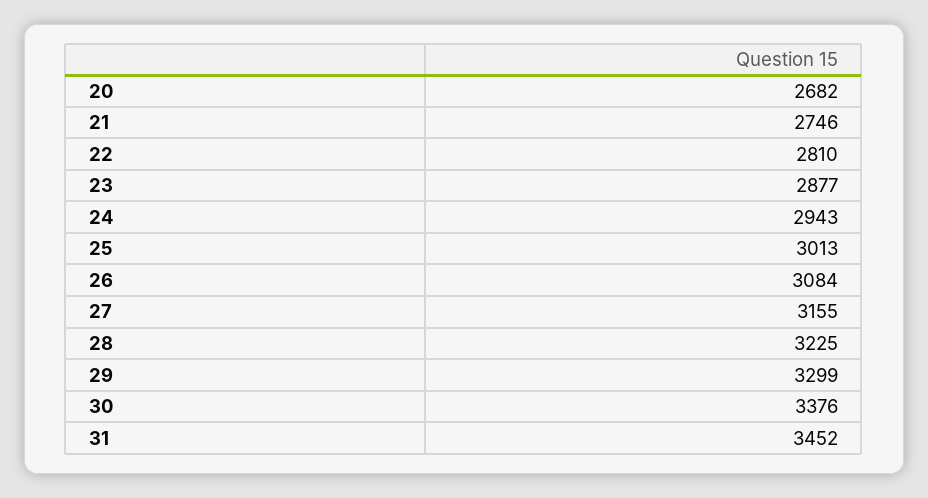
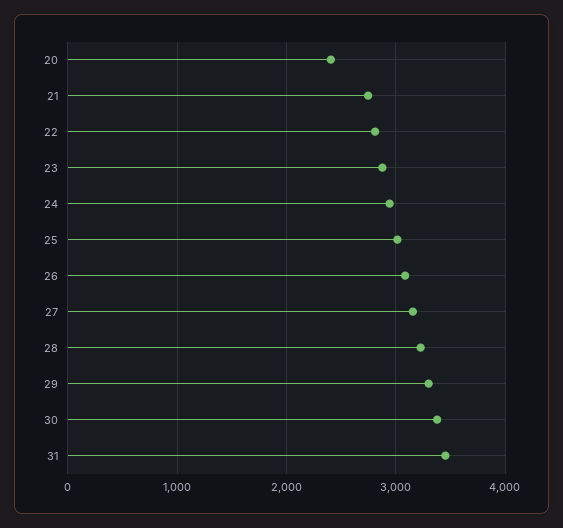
  {
-   "20": 2682,
+   "20": 2400,
    "21": 2746,
    "22": 2810,
    "23": 2877,
    "24": 2943,
    "25": 3013,
    "26": 3084,
    "27": 3155,
    "28": 3225,
    "29": 3299,
    "30": 3376,
    "31": 3452
  }

